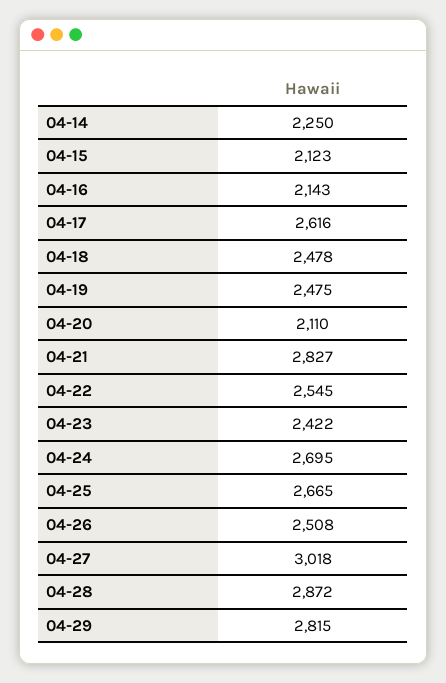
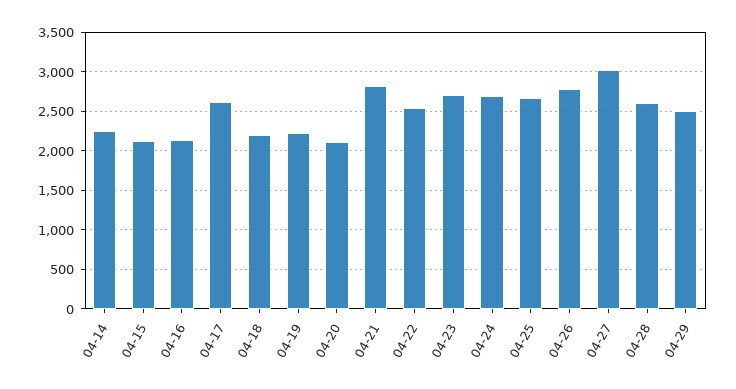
  {
    "04-14": 2250,
    "04-15": 2123,
    "04-16": 2143,
    "04-17": 2616,
-   "04-18": 2478,
+   "04-18": 2200,
-   "04-19": 2475,
+   "04-19": 2200,
    "04-20": 2110,
    "04-21": 2827,
    "04-22": 2545,
-   "04-23": 2422,
+   "04-23": 2700,
    "04-24": 2695,
    "04-25": 2665,
-   "04-26": 2508,
+   "04-26": 2800,
    "04-27": 3018,
-   "04-28": 2872,
+   "04-28": 2600,
-   "04-29": 2815
+   "04-29": 2500
  }

